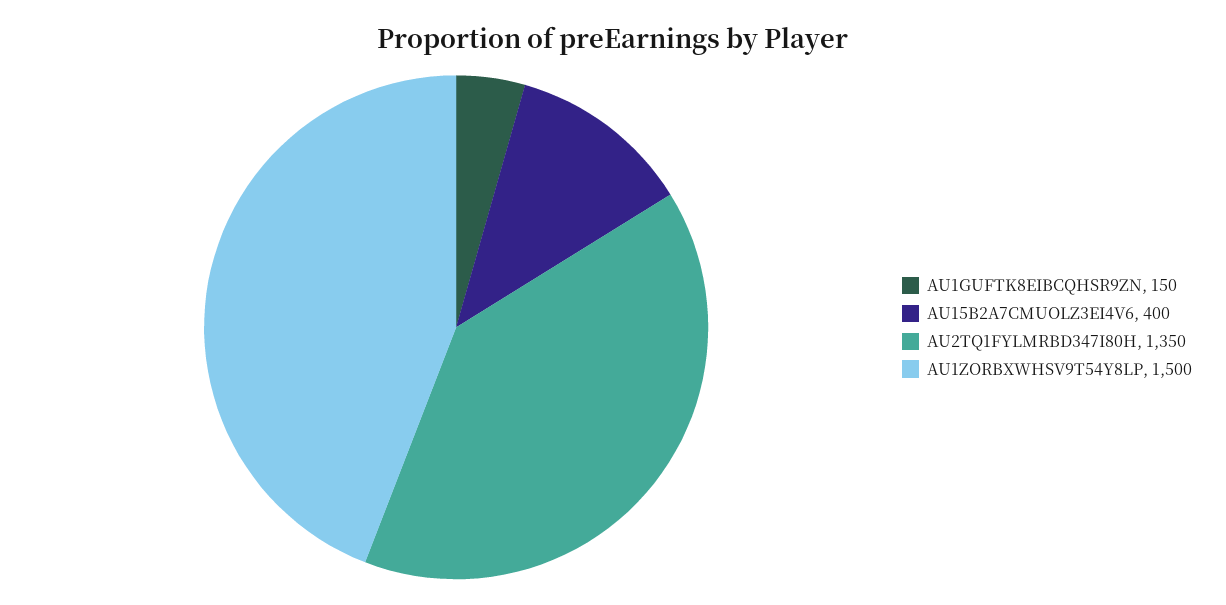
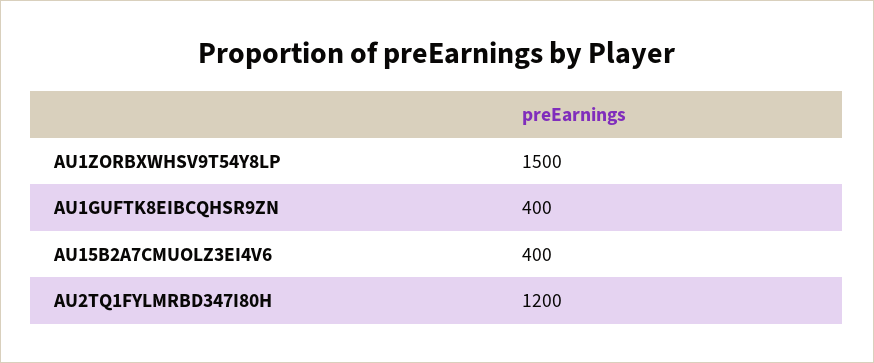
  {
-   "AU1GUFTK8EIBCQHSR9ZN": 150,
+   "AU1GUFTK8EIBCQHSR9ZN": 400,
    "AU15B2A7CMUOLZ3EI4V6": 400,
-   "AU2TQ1FYLMRBD347I80H": 1350,
+   "AU2TQ1FYLMRBD347I80H": 1200,
    "AU1ZORBXWHSV9T54Y8LP": 1500
  }

